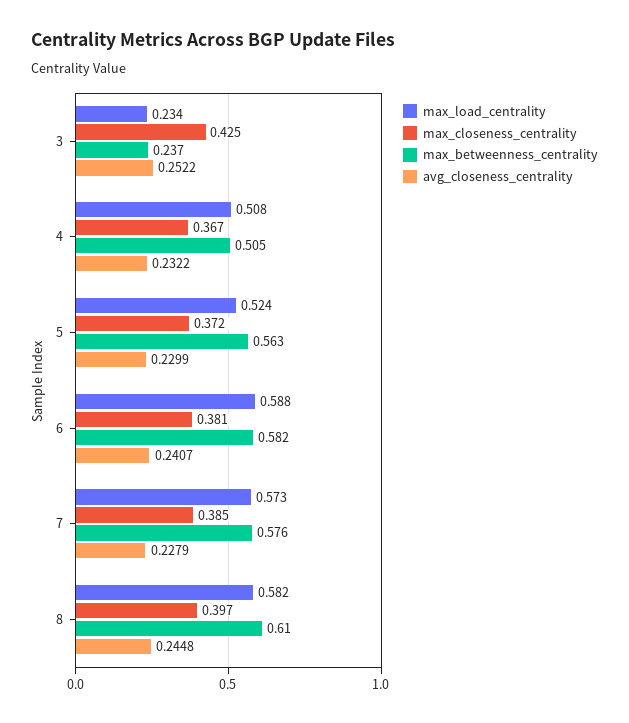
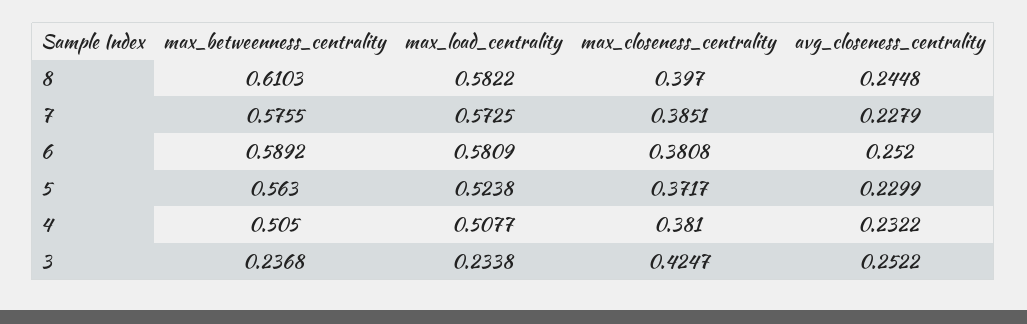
  {
    "max_load_centrality": {
      "3": 0.2338,
      "4": 0.5077,
      "5": 0.5238,
-     "6": 0.588,
+     "6": 0.5809,
      "7": 0.5725,
      "8": 0.5822
    },
    "max_closeness_centrality": {
      "3": 0.4247,
-     "4": 0.367,
+     "4": 0.381,
      "5": 0.3717,
      "6": 0.3808,
      "7": 0.3851,
      "8": 0.397
    },
    "max_betweenness_centrality": {
      "3": 0.2368,
      "4": 0.505,
      "5": 0.563,
-     "6": 0.582,
+     "6": 0.5892,
      "7": 0.5755,
      "8": 0.6103
    },
    "avg_closeness_centrality": {
      "3": 0.2522,
      "4": 0.2322,
      "5": 0.2299,
-     "6": 0.2407,
+     "6": 0.252,
      "7": 0.2279,
      "8": 0.2448
    }
  }

